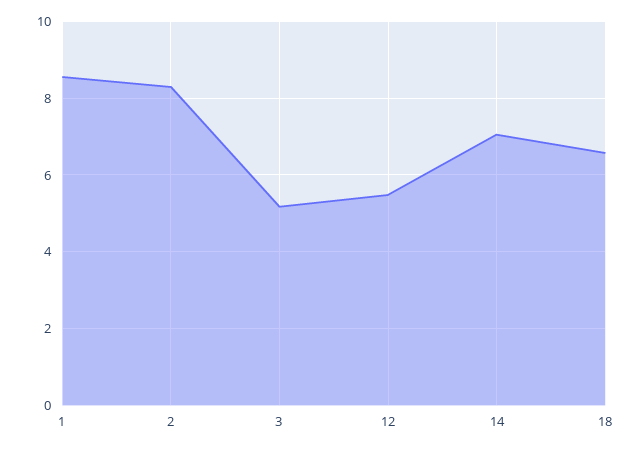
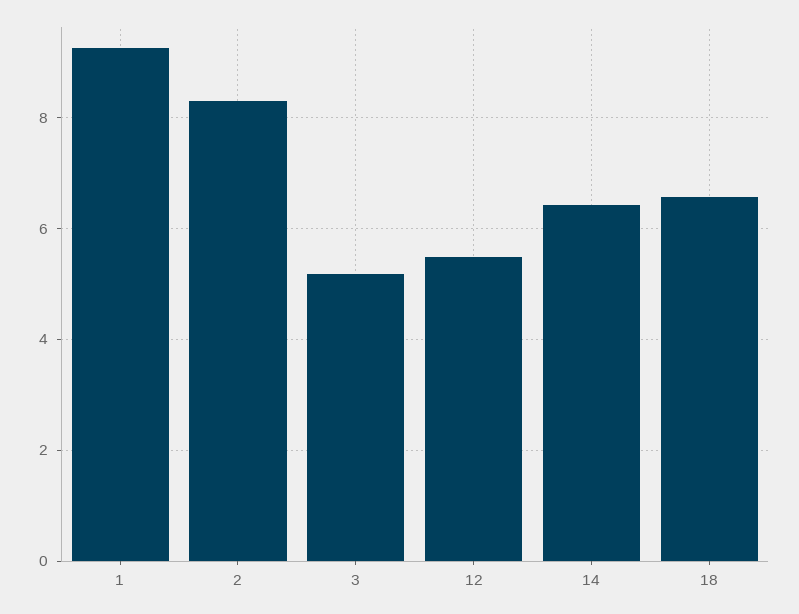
  {
-   "1": 8.6,
+   "1": 9.2,
    "2": 8.2,
    "3": 5.2,
    "12": 5.4,
-   "14": 7,
+   "14": 6.4,
    "18": 6.6
  }

